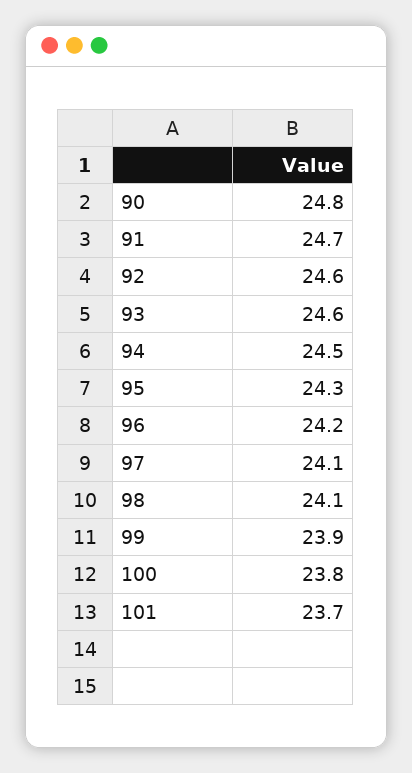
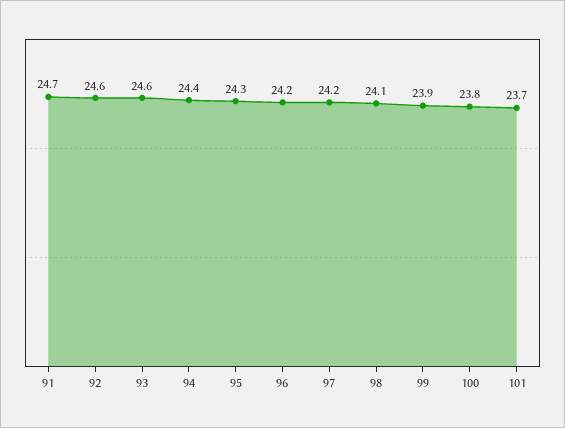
  {
-   "90": 24.8,
    "91": 24.7,
    "92": 24.6,
    "93": 24.6,
-   "94": 24.5,
+   "94": 24.4,
    "95": 24.3,
    "96": 24.2,
-   "97": 24.1,
+   "97": 24.2,
    "98": 24.1,
    "99": 23.9,
    "100": 23.8,
    "101": 23.7
  }

